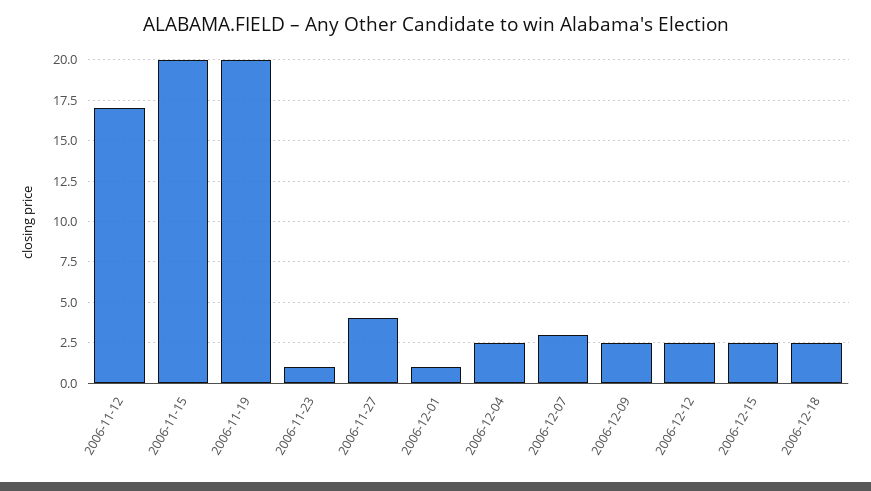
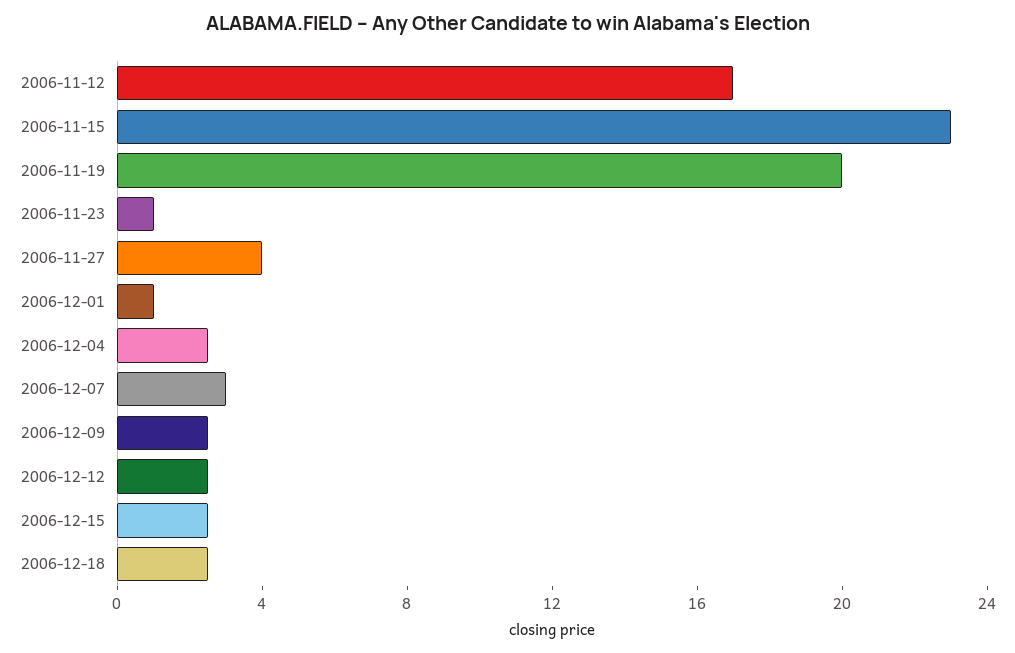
  {
    "2006-11-12": 17,
-   "2006-11-15": 20,
+   "2006-11-15": 23,
    "2006-11-19": 20,
    "2006-11-23": 1,
    "2006-11-27": 4,
    "2006-12-01": 1,
    "2006-12-04": 2.5,
    "2006-12-07": 3,
    "2006-12-09": 2.5,
    "2006-12-12": 2.5,
    "2006-12-15": 2.5,
    "2006-12-18": 2.5
  }

